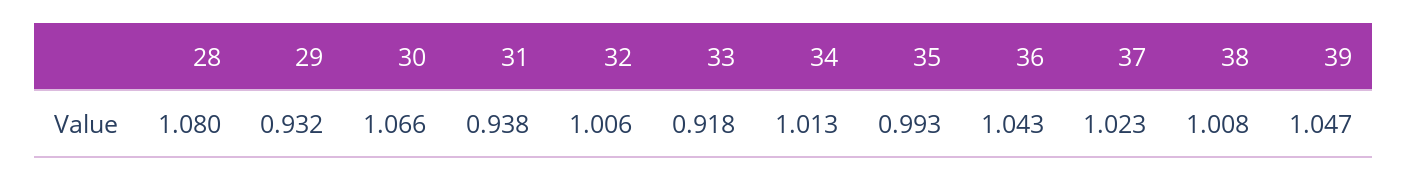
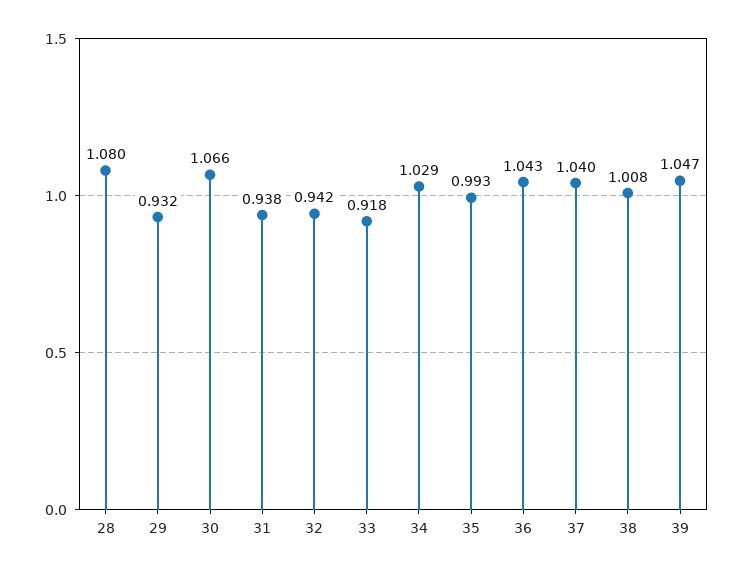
  {
    "28": 1.08,
    "29": 0.932,
    "30": 1.066,
    "31": 0.938,
-   "32": 1.006,
+   "32": 0.942,
    "33": 0.918,
-   "34": 1.013,
+   "34": 1.029,
    "35": 0.993,
    "36": 1.043,
-   "37": 1.023,
+   "37": 1.04,
    "38": 1.008,
    "39": 1.047
  }

